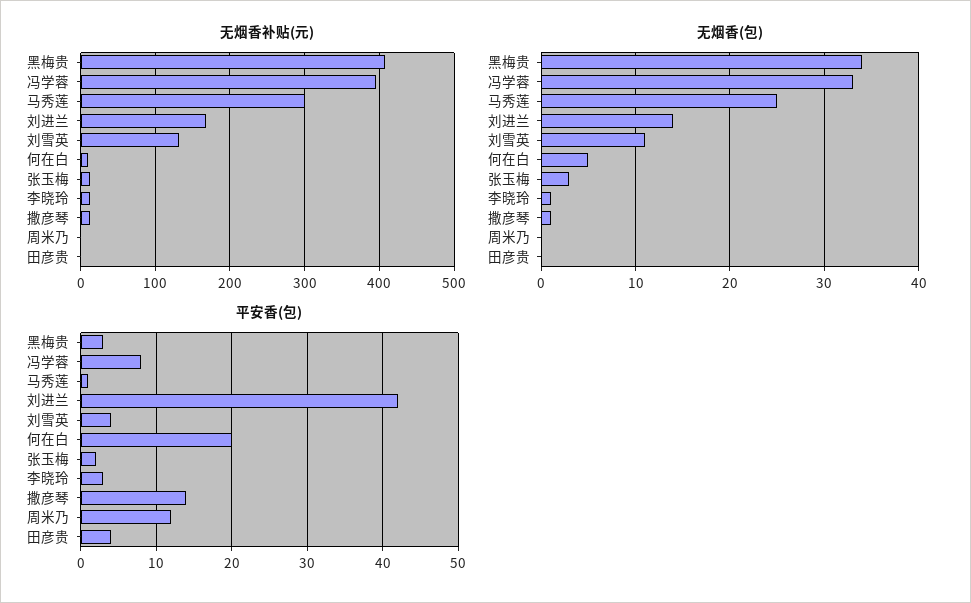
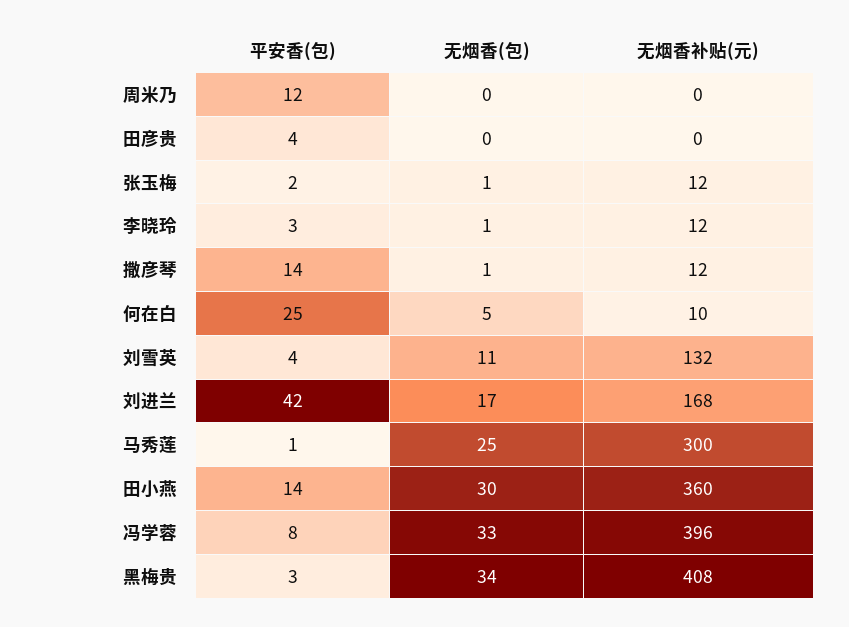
  {
    "无烟香补贴(元)": {
      "黑梅贵": 408,
      "冯学蓉": 396,
      "马秀莲": 300,
      "刘进兰": 168,
      "刘雪英": 132,
      "何在白": 10,
      "张玉梅": 12,
      "李晓玲": 12,
      "撒彦琴": 12,
      "周米乃": 0,
-     "田彦贵": 0
+     "田彦贵": 0,
+     "田小燕": 360
    },
    "无烟香(包)": {
      "黑梅贵": 34,
      "冯学蓉": 33,
      "马秀莲": 25,
-     "刘进兰": 14,
+     "刘进兰": 17,
      "刘雪英": 11,
      "何在白": 5,
-     "张玉梅": 3,
+     "张玉梅": 1,
      "李晓玲": 1,
      "撒彦琴": 1,
      "周米乃": 0,
-     "田彦贵": 0
+     "田彦贵": 0,
+     "田小燕": 30
    },
    "平安香(包)": {
      "黑梅贵": 3,
      "冯学蓉": 8,
      "马秀莲": 1,
      "刘进兰": 42,
      "刘雪英": 4,
-     "何在白": 20,
+     "何在白": 25,
      "张玉梅": 2,
      "李晓玲": 3,
      "撒彦琴": 14,
      "周米乃": 12,
-     "田彦贵": 4
+     "田彦贵": 4,
+     "田小燕": 14
    }
  }

